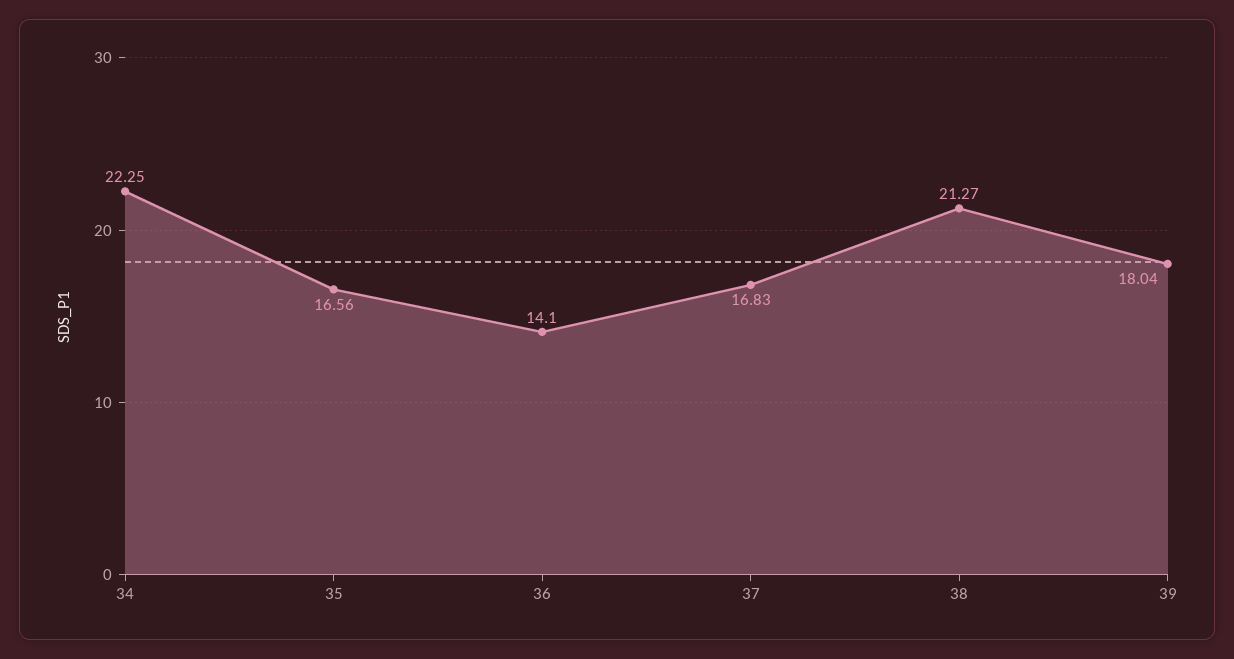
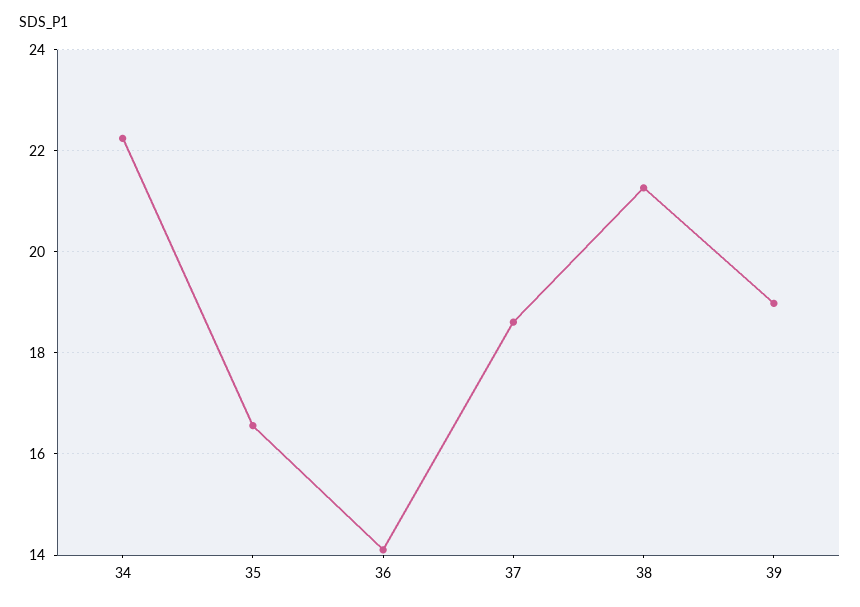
  {
    "34": 22.25,
    "35": 16.56,
    "36": 14.1,
-   "37": 16.83,
+   "37": 18.6,
    "38": 21.27,
-   "39": 18.04
+   "39": 19
  }

